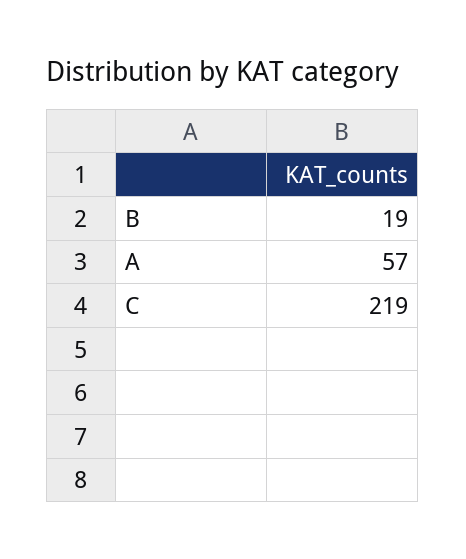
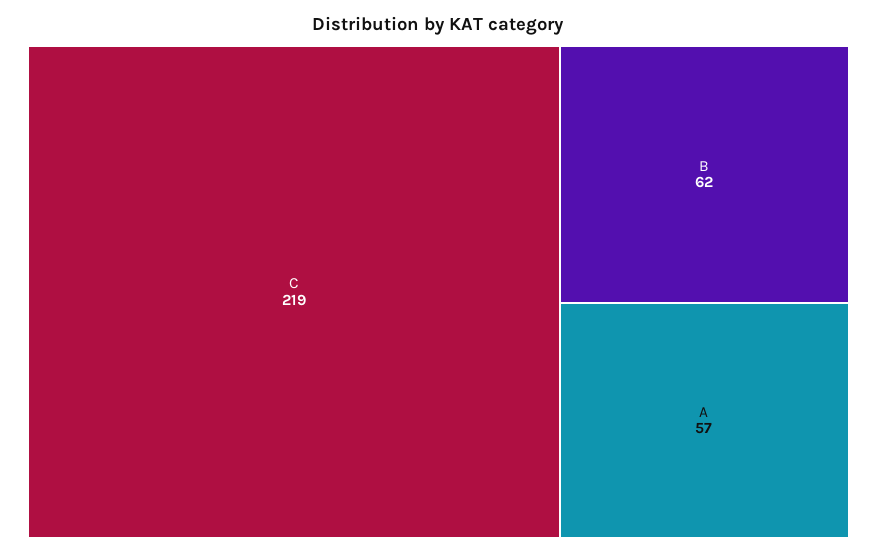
  {
-   "B": 19,
+   "B": 62,
    "A": 57,
    "C": 219
  }

